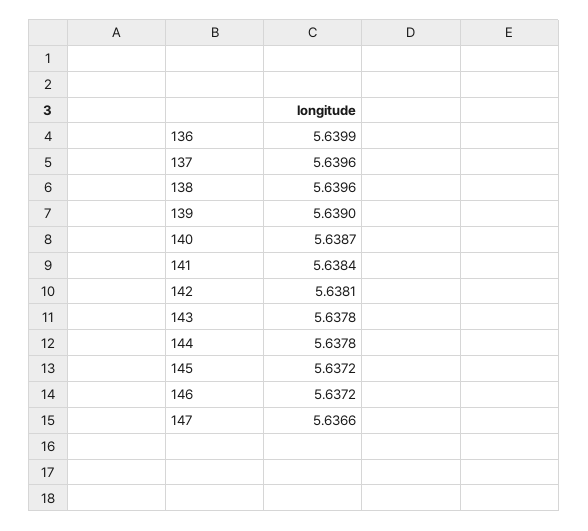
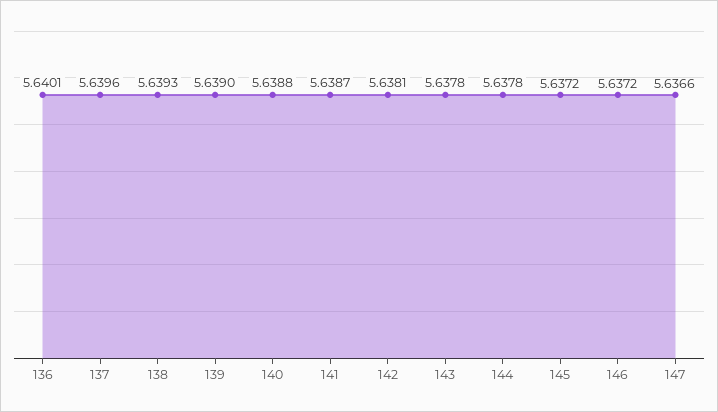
  {
-   "136": 5.6399,
+   "136": 5.6401,
    "137": 5.6396,
-   "138": 5.6396,
+   "138": 5.6393,
    "139": 5.639,
-   "140": 5.6387,
+   "140": 5.6388,
-   "141": 5.6384,
+   "141": 5.6387,
    "142": 5.6381,
    "143": 5.6378,
    "144": 5.6378,
    "145": 5.6372,
    "146": 5.6372,
    "147": 5.6366
  }

